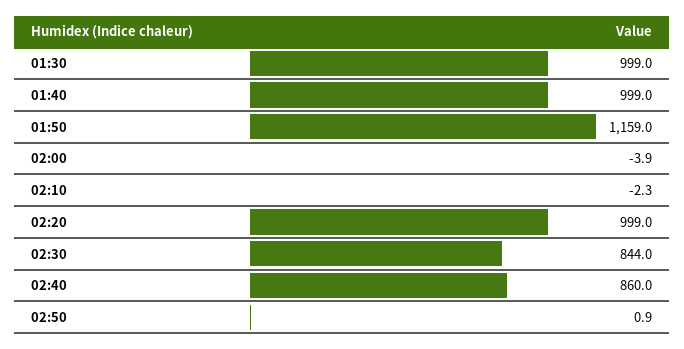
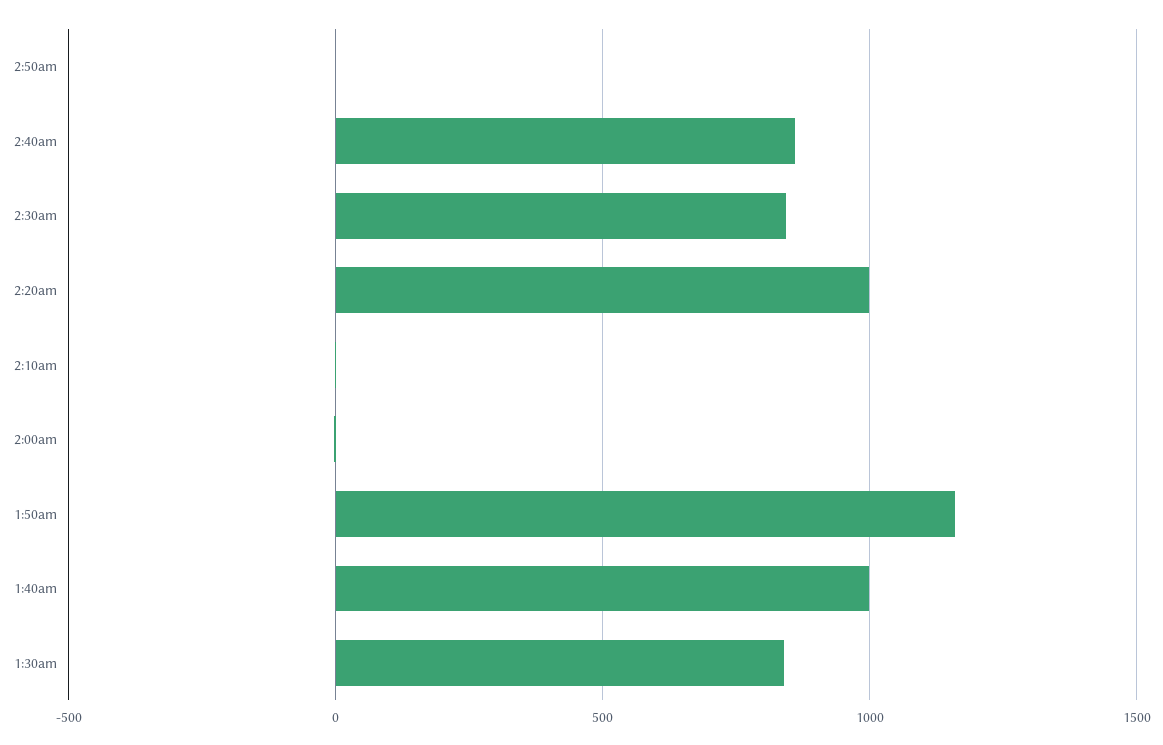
  {
-   "01:30": 999,
+   "01:30": 850,
    "01:40": 999,
    "01:50": 1159,
    "02:00": -3.9,
    "02:10": -2.3,
    "02:20": 999,
    "02:30": 844,
    "02:40": 860,
    "02:50": 0.9
  }

